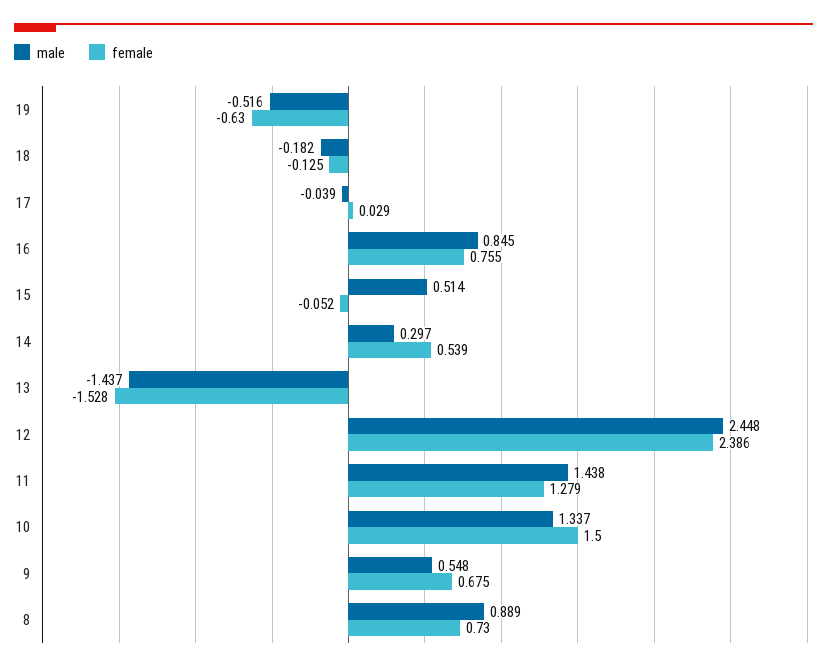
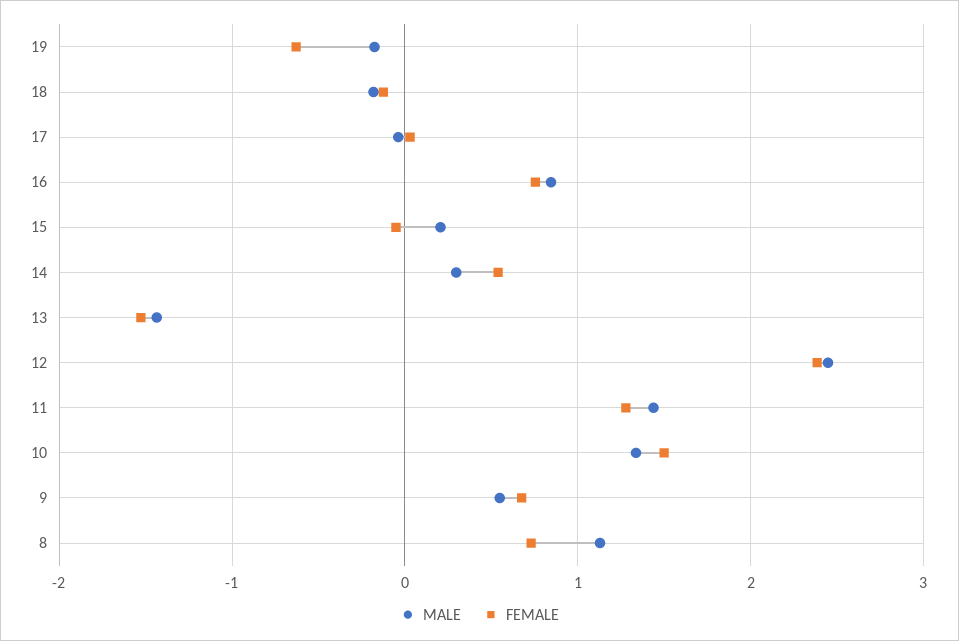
  {
    "male": {
-     "19": -0.516,
+     "19": -0.2,
      "18": -0.182,
      "17": -0.039,
      "16": 0.845,
-     "15": 0.514,
+     "15": 0.2,
      "14": 0.297,
      "13": -1.437,
      "12": 2.448,
      "11": 1.438,
      "10": 1.337,
      "9": 0.548,
-     "8": 0.889
+     "8": 1.1
    },
    "female": {
      "19": -0.63,
      "18": -0.125,
      "17": 0.029,
      "16": 0.755,
      "15": -0.052,
      "14": 0.539,
      "13": -1.528,
      "12": 2.386,
      "11": 1.279,
      "10": 1.5,
      "9": 0.675,
      "8": 0.73
    }
  }

